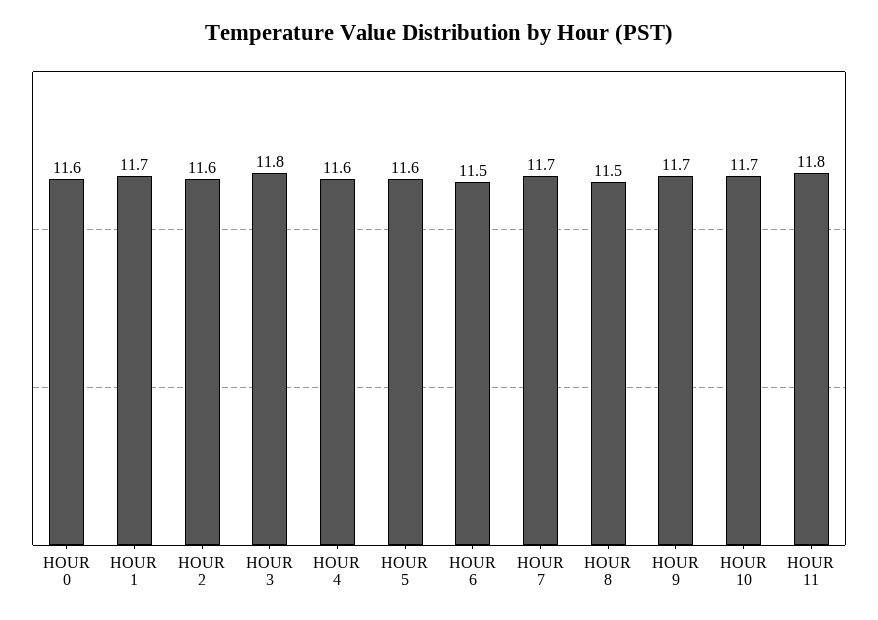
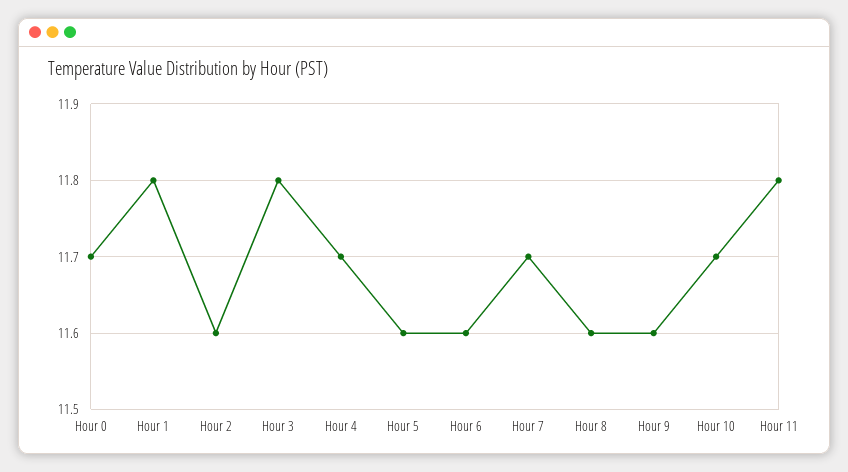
  {
-   "HOUR 0": 11.6,
+   "HOUR 0": 11.7,
-   "HOUR 1": 11.7,
+   "HOUR 1": 11.8,
    "HOUR 2": 11.6,
    "HOUR 3": 11.8,
-   "HOUR 4": 11.6,
+   "HOUR 4": 11.7,
    "HOUR 5": 11.6,
-   "HOUR 6": 11.5,
+   "HOUR 6": 11.6,
    "HOUR 7": 11.7,
-   "HOUR 8": 11.5,
+   "HOUR 8": 11.6,
-   "HOUR 9": 11.7,
+   "HOUR 9": 11.6,
    "HOUR 10": 11.7,
    "HOUR 11": 11.8
  }

